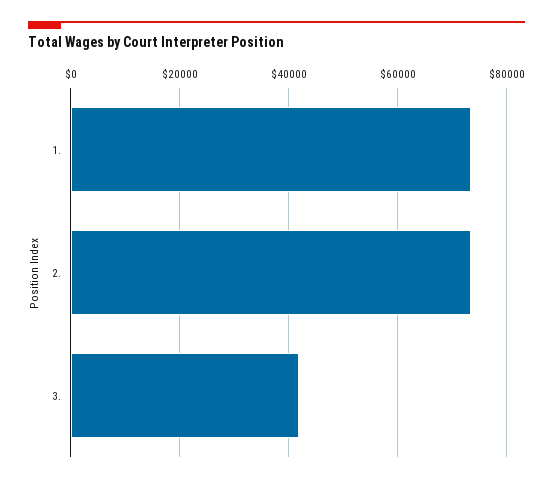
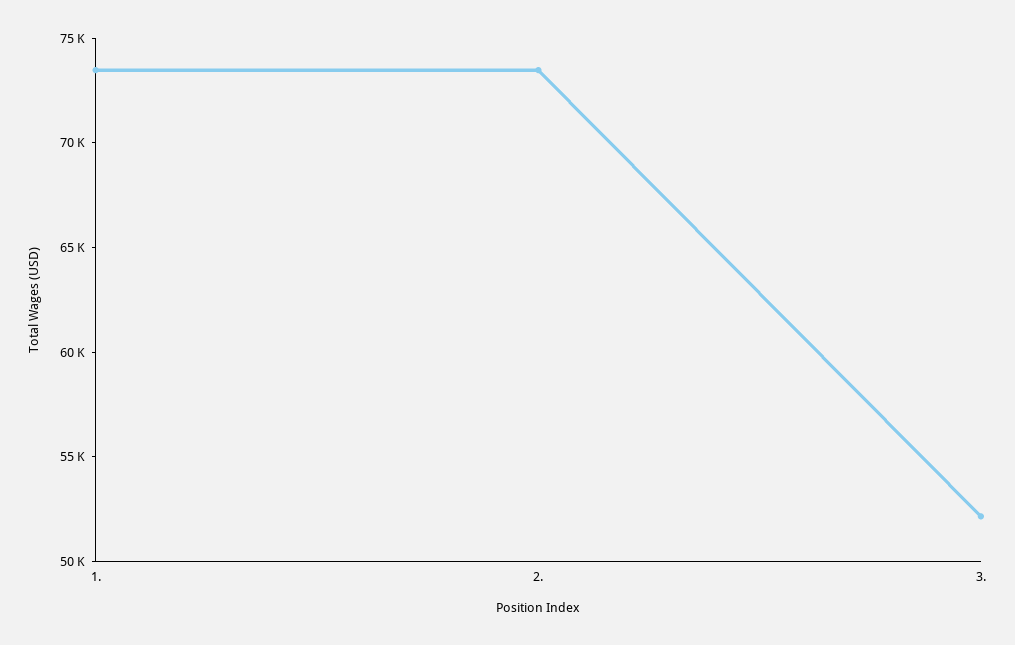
  {
    "1.": 73000,
    "2.": 73000,
-   "3.": 42000
+   "3.": 52000
  }

